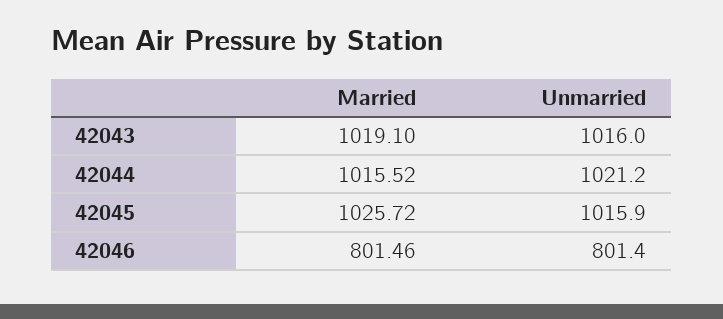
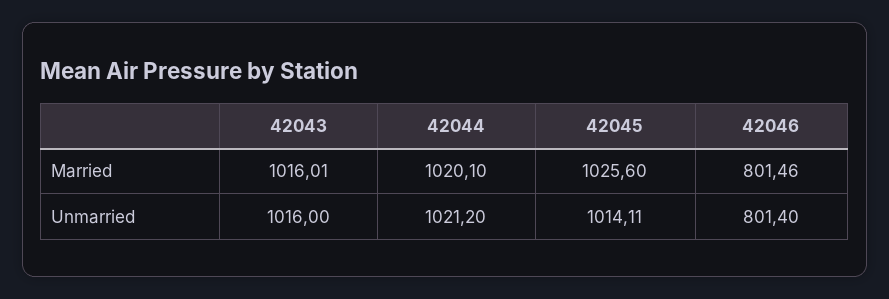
  {
    "Married": {
-     "42043": 1019.1,
+     "42043": 1016.01,
-     "42044": 1015.52,
+     "42044": 1020.1,
-     "42045": 1025.72,
+     "42045": 1025.6,
      "42046": 801.46
    },
    "Unmarried": {
      "42043": 1016,
      "42044": 1021.2,
-     "42045": 1015.9,
+     "42045": 1014.11,
      "42046": 801.4
    }
  }

